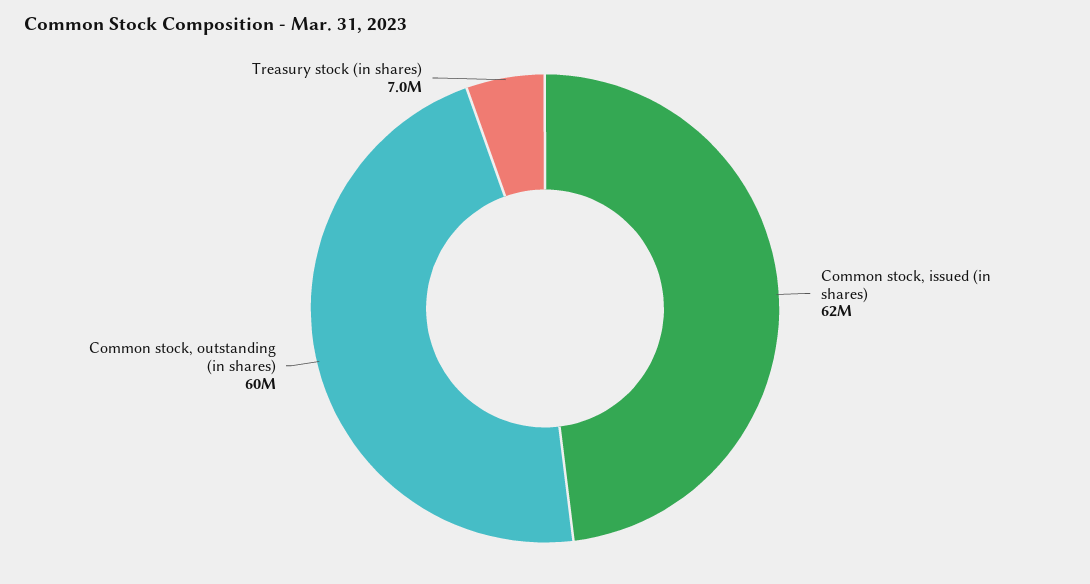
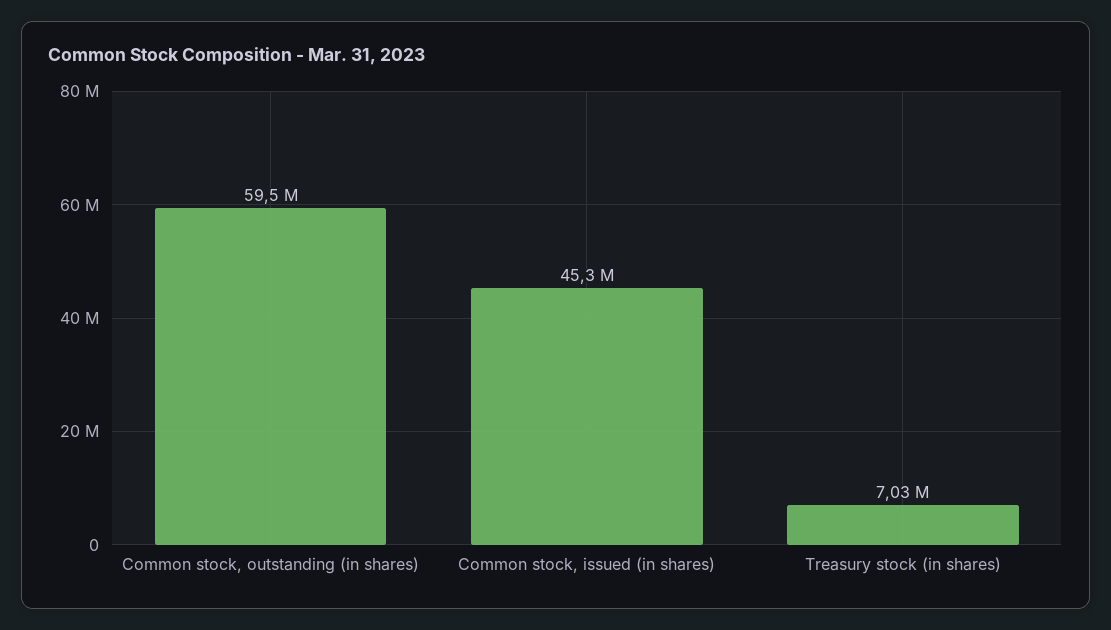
  {
-   "Common stock, issued (in shares)": 62000000,
+   "Common stock, issued (in shares)": 45300000,
    "Common stock, outstanding (in shares)": 59500000,
    "Treasury stock (in shares)": 7030000
  }

